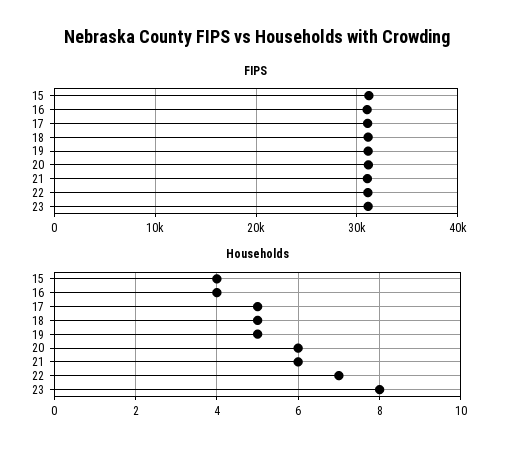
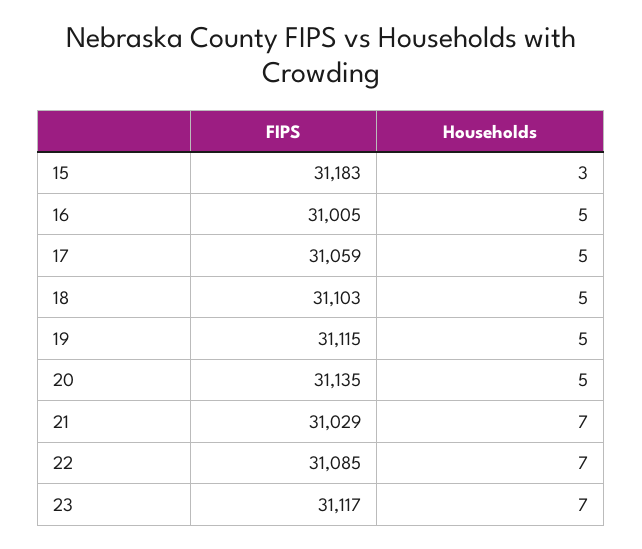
  {
    "FIPS": {
      "15": 31183,
      "16": 31005,
      "17": 31059,
      "18": 31103,
      "19": 31115,
      "20": 31135,
      "21": 31029,
      "22": 31085,
      "23": 31117
    },
    "Households": {
-     "15": 4,
+     "15": 3,
-     "16": 4,
+     "16": 5,
      "17": 5,
      "18": 5,
      "19": 5,
-     "20": 6,
+     "20": 5,
-     "21": 6,
+     "21": 7,
      "22": 7,
-     "23": 8
+     "23": 7
    }
  }

